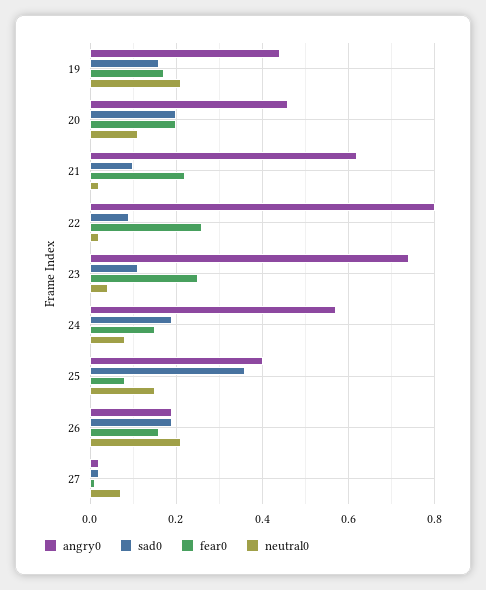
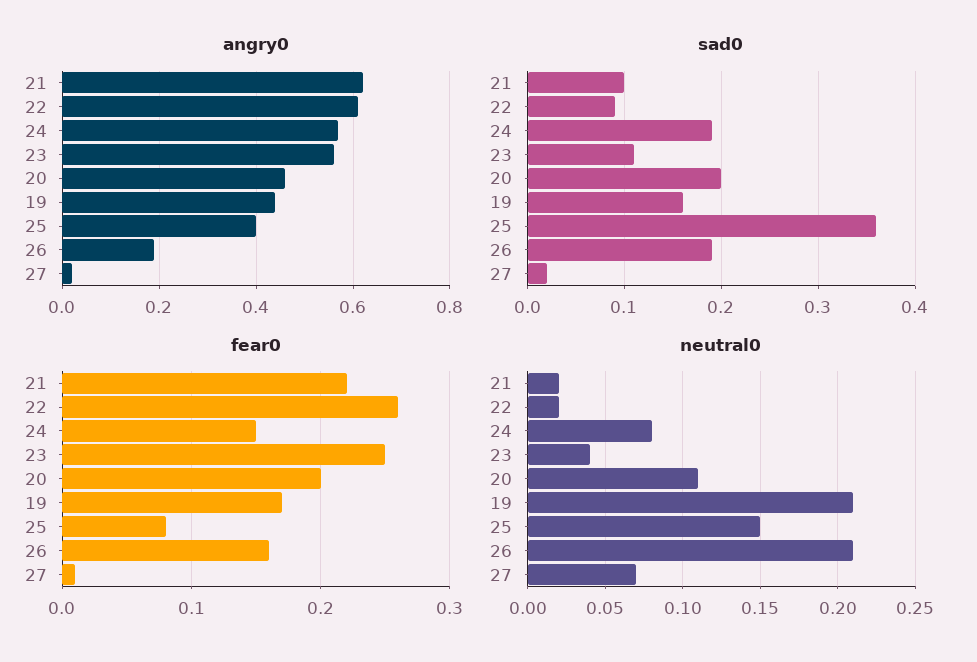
  {
    "angry0": {
      "19": 0.45,
      "20": 0.45,
      "21": 0.6,
-     "22": 0.8,
+     "22": 0.6,
-     "23": 0.75,
+     "23": 0.55,
      "24": 0.55,
      "25": 0.4,
      "26": 0.2,
      "27": 0
    },
    "sad0": {
      "19": 0.16,
      "20": 0.2,
      "21": 0.1,
      "22": 0.09,
      "23": 0.11,
      "24": 0.19,
      "25": 0.36,
      "26": 0.19,
      "27": 0.02
    },
    "fear0": {
      "19": 0.17,
      "20": 0.2,
      "21": 0.22,
      "22": 0.26,
      "23": 0.25,
      "24": 0.15,
      "25": 0.08,
      "26": 0.16,
      "27": 0.01
    },
    "neutral0": {
      "19": 0.21,
      "20": 0.11,
      "21": 0.02,
      "22": 0.02,
      "23": 0.04,
      "24": 0.08,
      "25": 0.15,
      "26": 0.21,
      "27": 0.07
    }
  }

